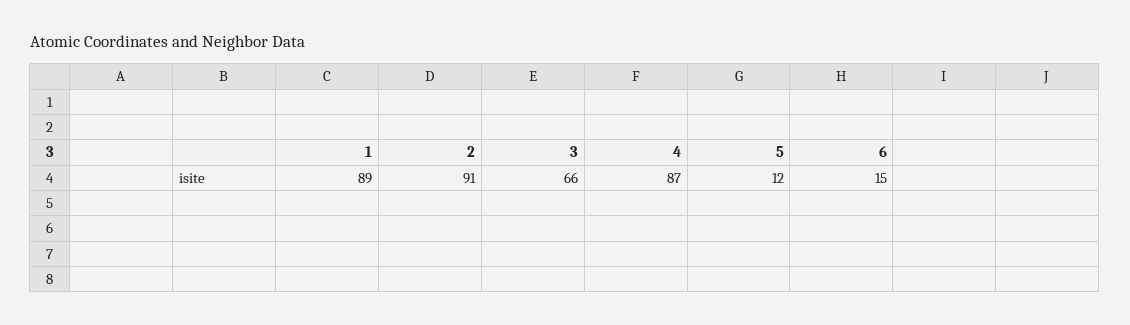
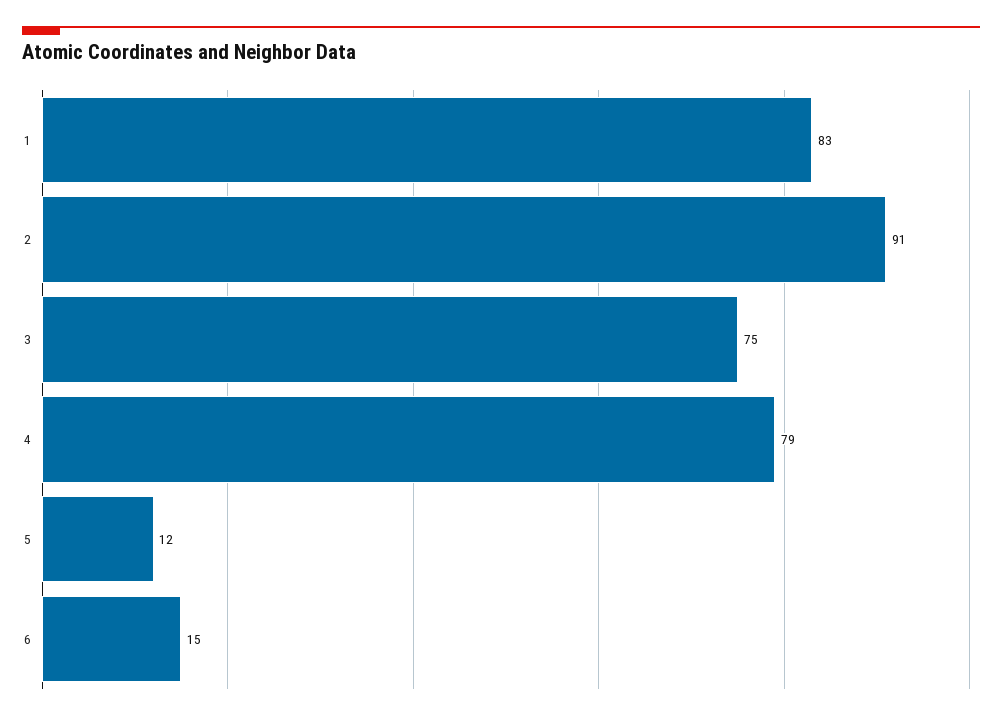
  {
-   "1": 89,
+   "1": 83,
    "2": 91,
-   "3": 66,
+   "3": 75,
-   "4": 87,
+   "4": 79,
    "5": 12,
    "6": 15
  }

